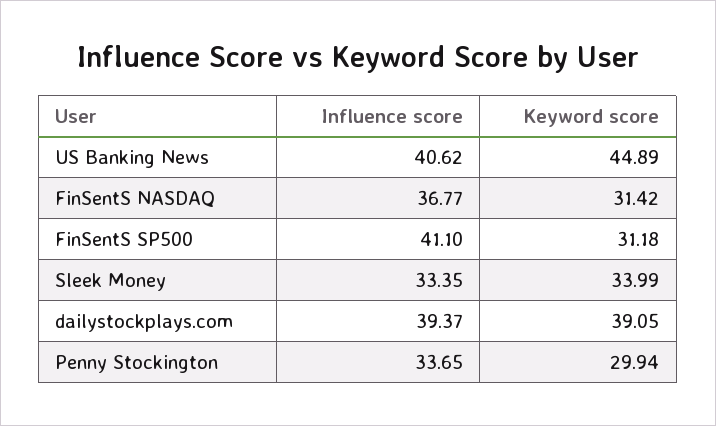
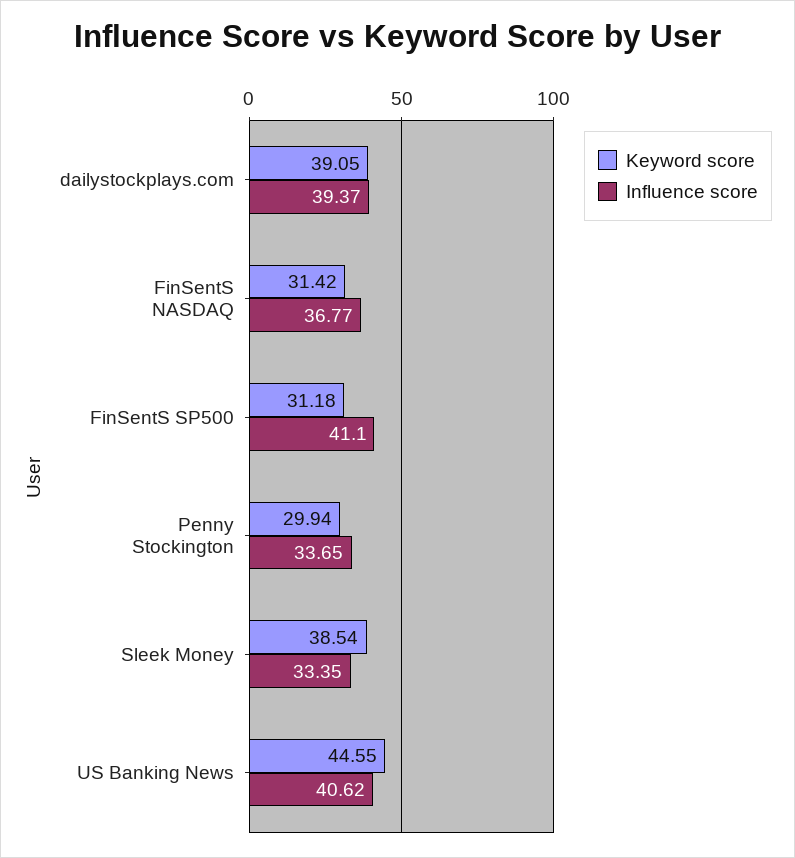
  {
    "Influence score": {
      "US Banking News": 40.62,
      "FinSentS NASDAQ": 36.77,
      "FinSentS SP500": 41.1,
      "Sleek Money": 33.35,
      "dailystockplays.com": 39.37,
      "Penny Stockington": 33.65
    },
    "Keyword score": {
-     "US Banking News": 44.89,
+     "US Banking News": 44.55,
      "FinSentS NASDAQ": 31.42,
      "FinSentS SP500": 31.18,
-     "Sleek Money": 33.99,
+     "Sleek Money": 38.54,
      "dailystockplays.com": 39.05,
      "Penny Stockington": 29.94
    }
  }

